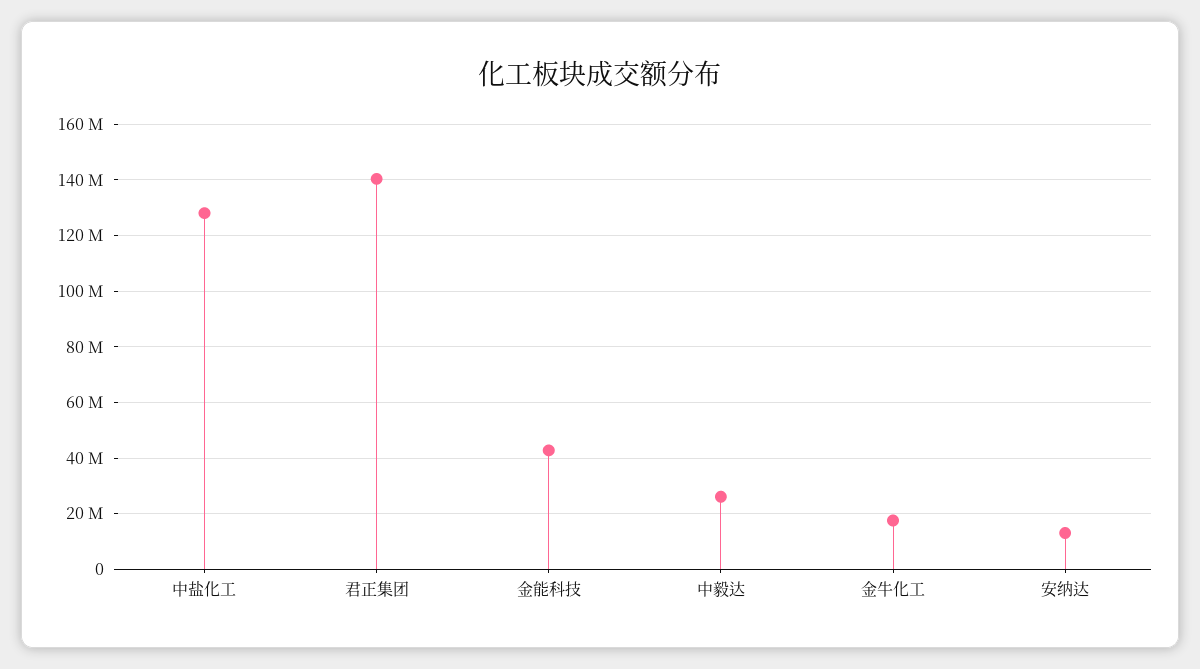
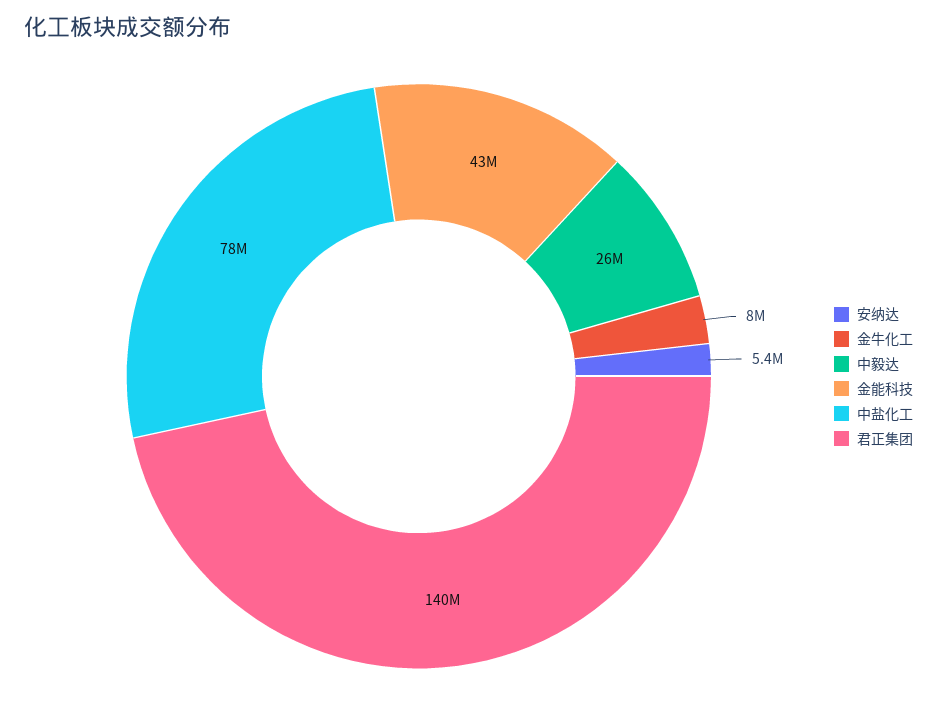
  {
-   "中盐化工": 127500000,
+   "中盐化工": 78000000,
    "君正集团": 140000000,
    "金能科技": 43000000,
    "中毅达": 26000000,
-   "金牛化工": 17500000,
+   "金牛化工": 8000000,
-   "安纳达": 12500000
+   "安纳达": 5400000
  }

